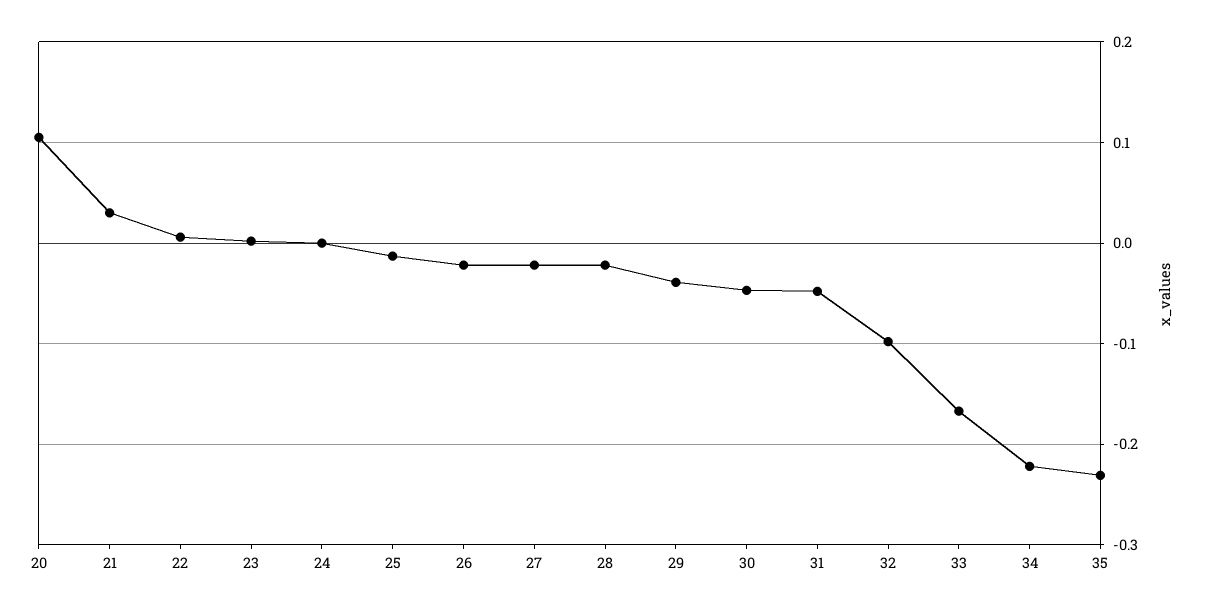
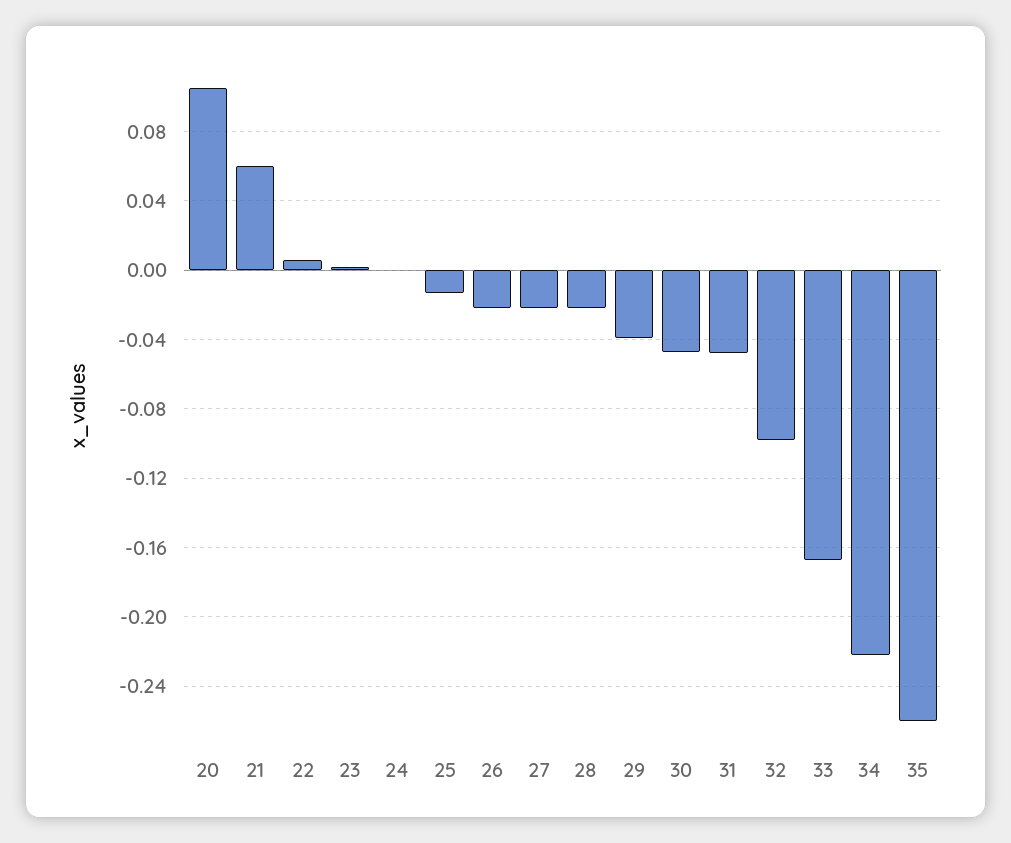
  {
    "20": 0.105,
-   "21": 0.03,
+   "21": 0.06,
    "22": 0.005,
    "23": 0,
    "24": 0,
    "25": -0.015,
    "26": -0.02,
    "27": -0.02,
    "28": -0.02,
    "29": -0.04,
    "30": -0.045,
    "31": -0.05,
    "32": -0.1,
    "33": -0.165,
    "34": -0.22,
-   "35": -0.23
+   "35": -0.26
  }

